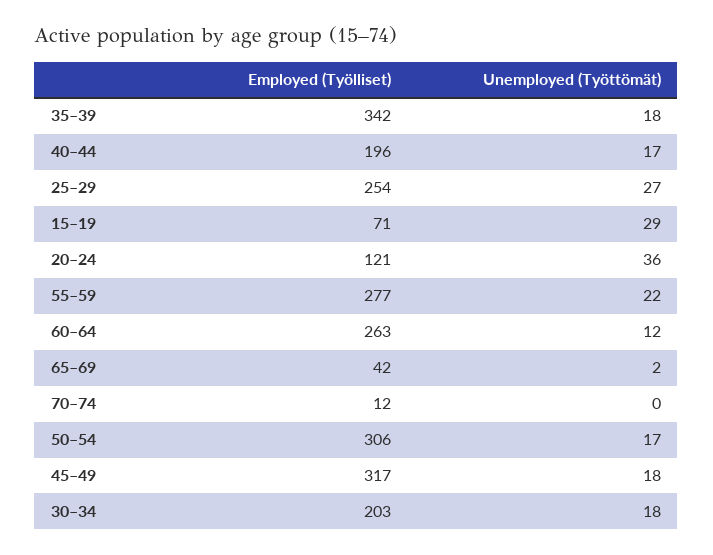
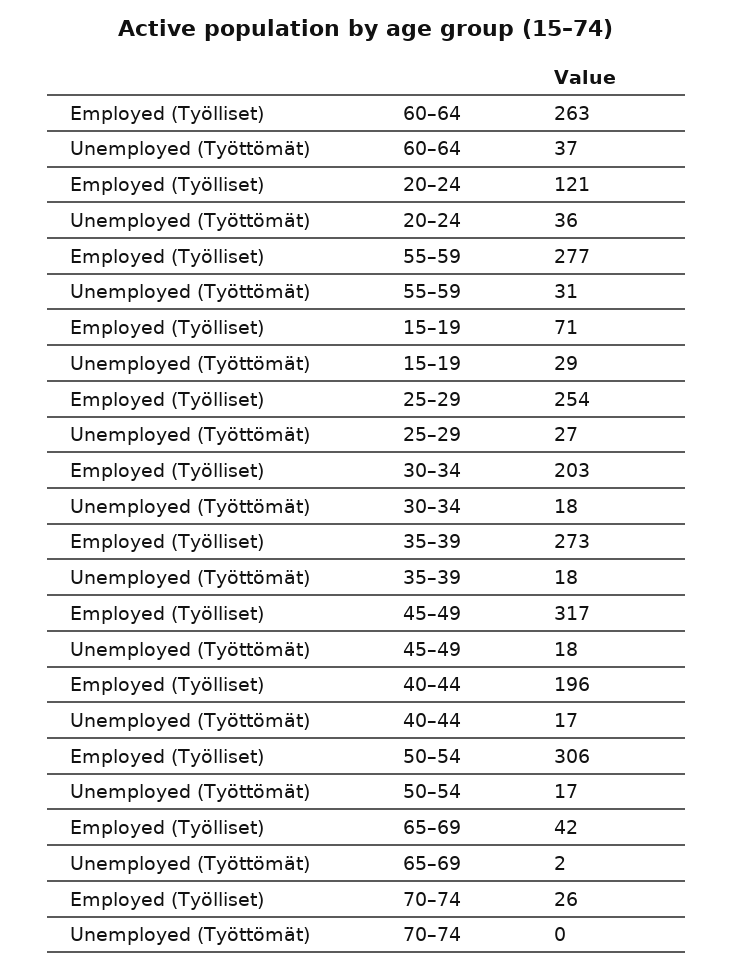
  {
    "Employed (Työlliset)": {
-     "35–39": 342,
+     "35–39": 273,
      "40–44": 196,
      "25–29": 254,
      "15–19": 71,
      "20–24": 121,
      "55–59": 277,
      "60–64": 263,
      "65–69": 42,
-     "70–74": 12,
+     "70–74": 26,
      "50–54": 306,
      "45–49": 317,
      "30–34": 203
    },
    "Unemployed (Työttömät)": {
      "35–39": 18,
      "40–44": 17,
      "25–29": 27,
      "15–19": 29,
      "20–24": 36,
-     "55–59": 22,
+     "55–59": 31,
-     "60–64": 12,
+     "60–64": 37,
      "65–69": 2,
      "70–74": 0,
      "50–54": 17,
      "45–49": 18,
      "30–34": 18
    }
  }

